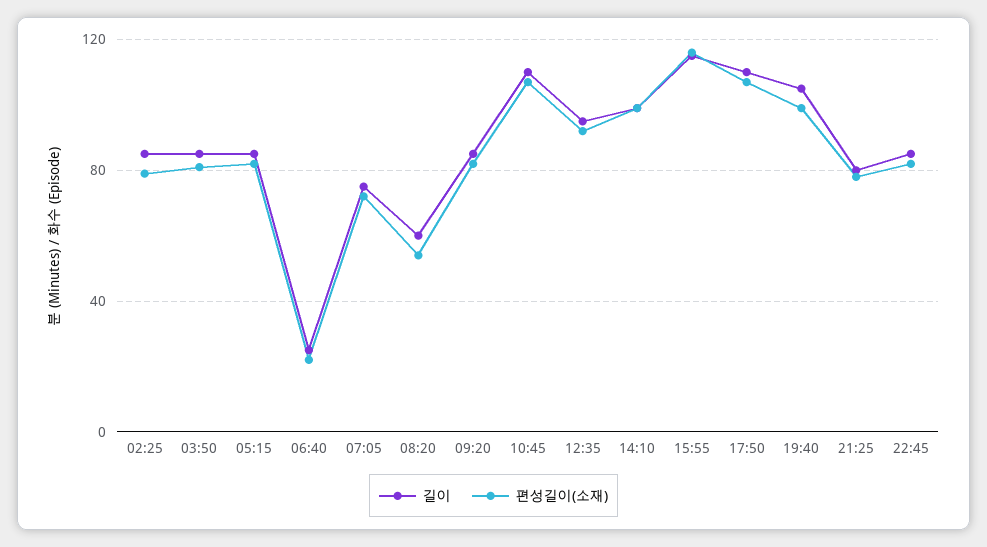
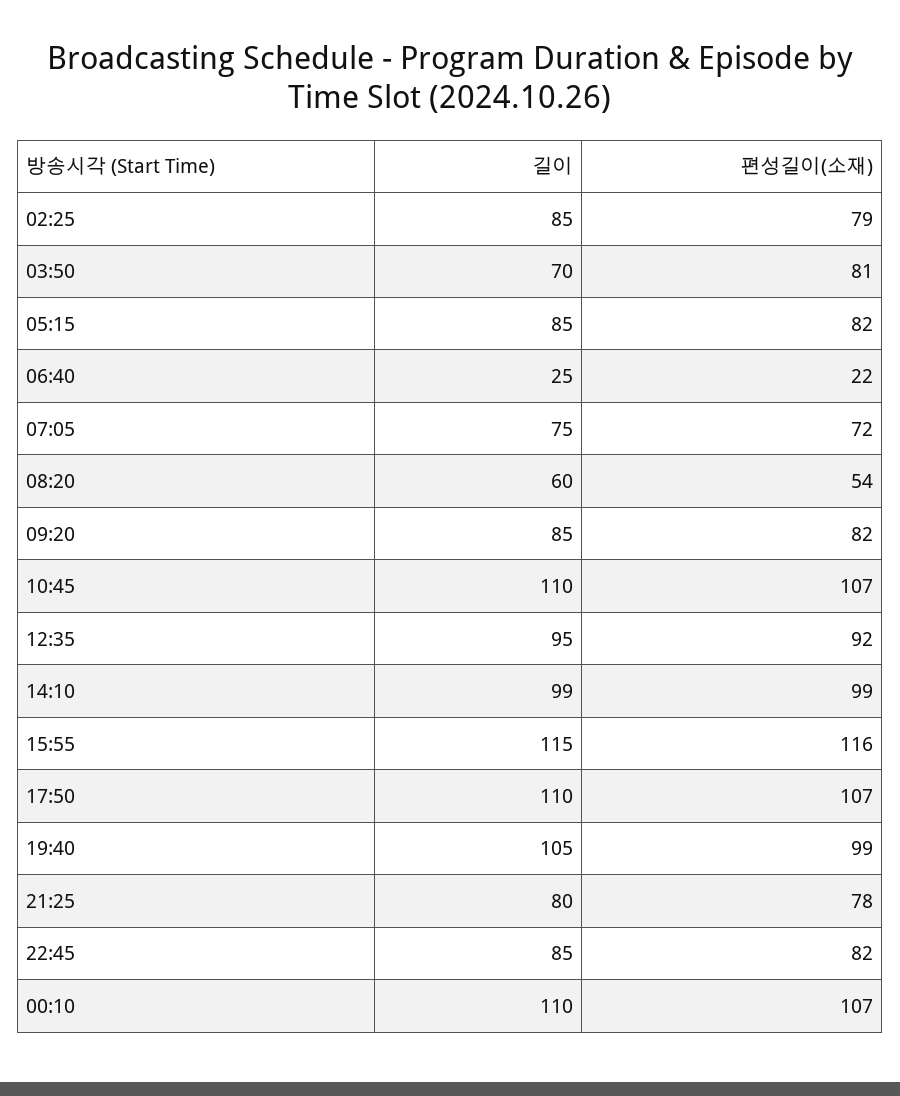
  {
    "길이": {
      "02:25": 85,
-     "03:50": 85,
+     "03:50": 70,
      "05:15": 85,
      "06:40": 25,
      "07:05": 75,
      "08:20": 60,
      "09:20": 85,
      "10:45": 110,
      "12:35": 95,
      "14:10": 99,
      "15:55": 115,
      "17:50": 110,
      "19:40": 105,
      "21:25": 80,
-     "22:45": 85
+     "22:45": 85,
+     "00:10": 110
    },
    "편성길이(소재)": {
      "02:25": 79,
      "03:50": 81,
      "05:15": 82,
      "06:40": 22,
      "07:05": 72,
      "08:20": 54,
      "09:20": 82,
      "10:45": 107,
      "12:35": 92,
      "14:10": 99,
      "15:55": 116,
      "17:50": 107,
      "19:40": 99,
      "21:25": 78,
-     "22:45": 82
+     "22:45": 82,
+     "00:10": 107
    }
  }

